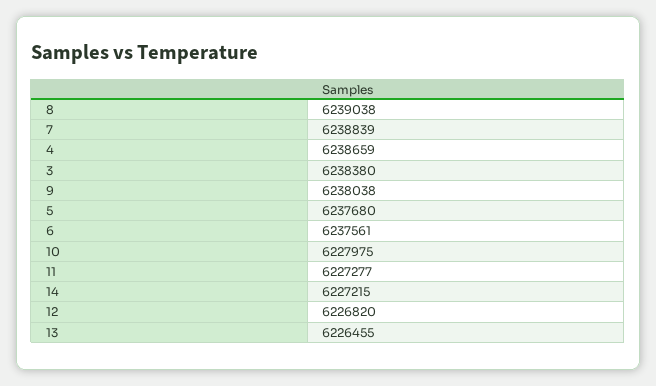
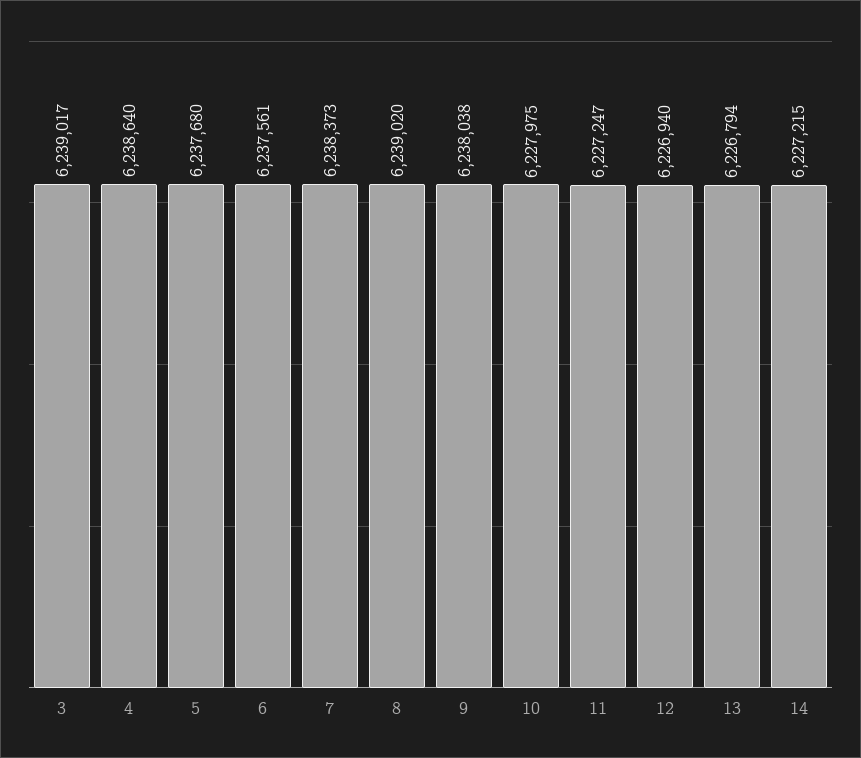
  {
-   "8": 6239038,
+   "8": 6239020,
-   "7": 6238839,
+   "7": 6238373,
-   "4": 6238659,
+   "4": 6238640,
-   "3": 6238380,
+   "3": 6239017,
    "9": 6238038,
    "5": 6237680,
    "6": 6237561,
    "10": 6227975,
-   "11": 6227277,
+   "11": 6227247,
    "14": 6227215,
-   "12": 6226820,
+   "12": 6226940,
-   "13": 6226455
+   "13": 6226794
  }

